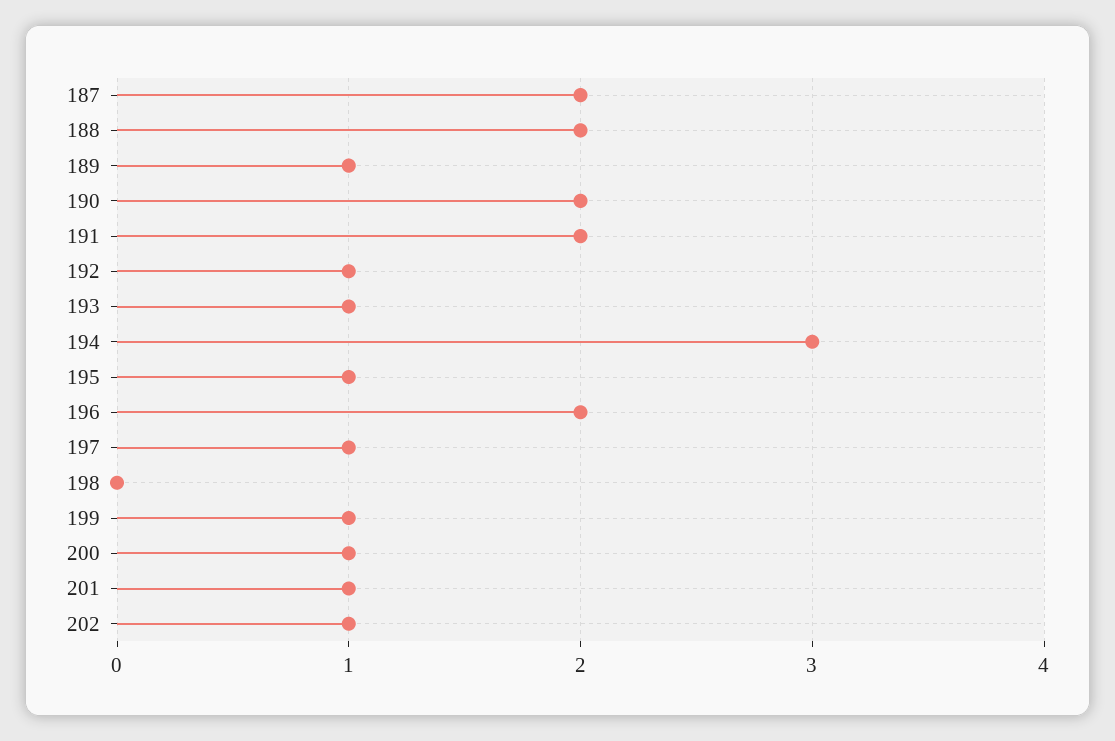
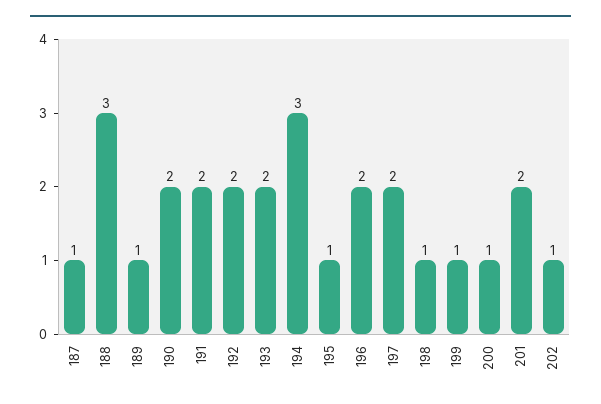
  {
-   "187": 2,
+   "187": 1,
-   "188": 2,
+   "188": 3,
    "189": 1,
    "190": 2,
    "191": 2,
-   "192": 1,
+   "192": 2,
-   "193": 1,
+   "193": 2,
    "194": 3,
    "195": 1,
    "196": 2,
-   "197": 1,
+   "197": 2,
-   "198": 0,
+   "198": 1,
    "199": 1,
    "200": 1,
-   "201": 1,
+   "201": 2,
    "202": 1
  }

